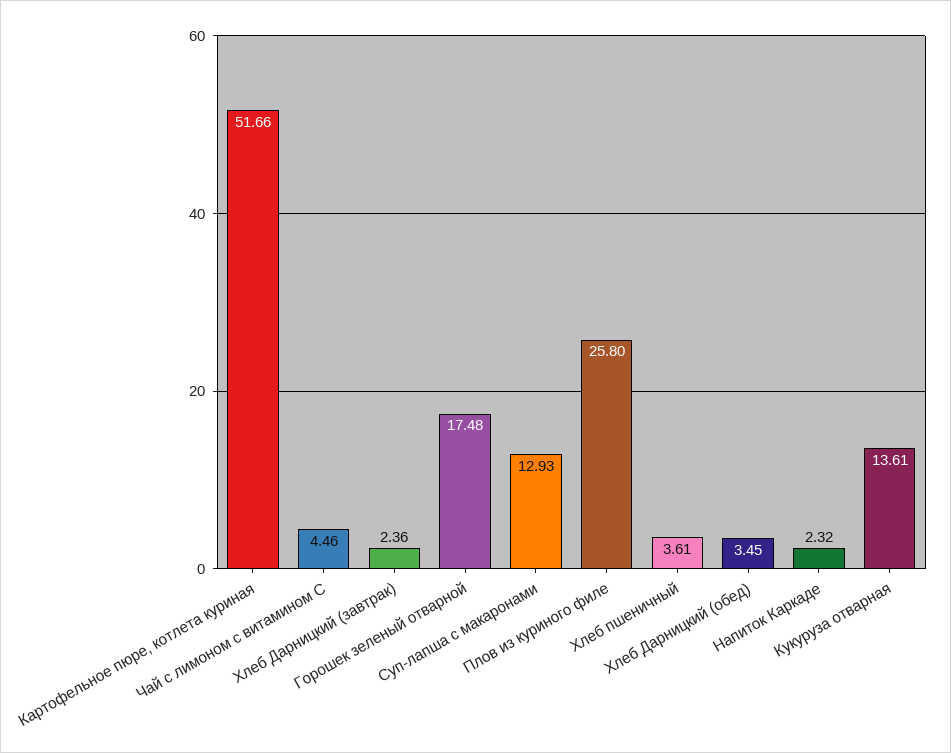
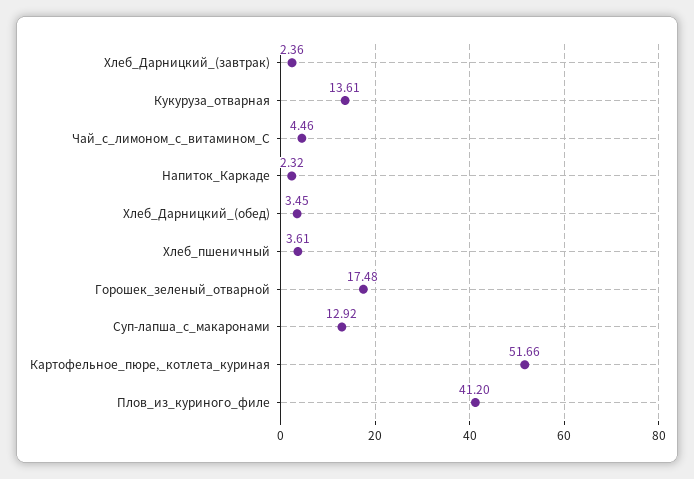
  {
    "Картофельное пюре, котлета куриная": 51.66,
    "Чай с лимоном с витамином С": 4.46,
    "Хлеб Дарницкий (завтрак)": 2.36,
    "Горошек зеленый отварной": 17.48,
-   "Суп-лапша с макаронами": 12.93,
+   "Суп-лапша с макаронами": 12.92,
-   "Плов из куриного филе": 25.8,
+   "Плов из куриного филе": 41.2,
    "Хлеб пшеничный": 3.61,
    "Хлеб Дарницкий (обед)": 3.45,
    "Напиток Каркаде": 2.32,
    "Кукуруза отварная": 13.61
  }

